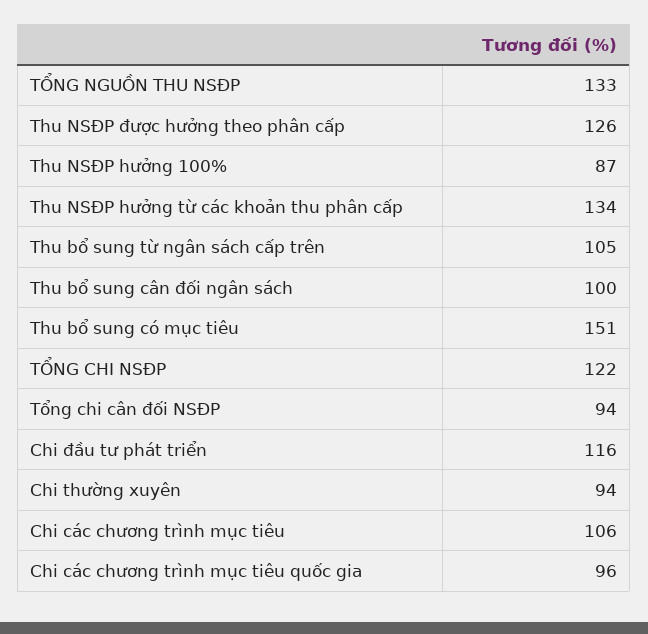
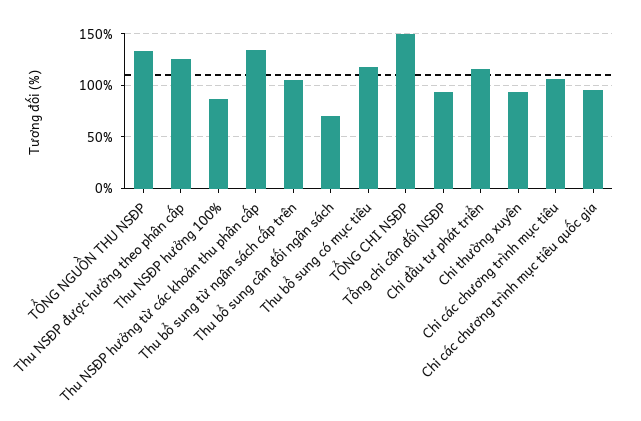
  {
    "TỔNG NGUỒN THU NSĐP": 133,
    "Thu NSĐP được hưởng theo phân cấp": 126,
    "Thu NSĐP hưởng 100%": 87,
    "Thu NSĐP hưởng từ các khoản thu phân cấp": 134,
    "Thu bổ sung từ ngân sách cấp trên": 105,
-   "Thu bổ sung cân đối ngân sách": 100,
+   "Thu bổ sung cân đối ngân sách": 70,
-   "Thu bổ sung có mục tiêu": 151,
+   "Thu bổ sung có mục tiêu": 120,
-   "TỔNG CHI NSĐP": 122,
+   "TỔNG CHI NSĐP": 150,
    "Tổng chi cân đối NSĐP": 94,
    "Chi đầu tư phát triển": 116,
    "Chi thường xuyên": 94,
    "Chi các chương trình mục tiêu": 106,
    "Chi các chương trình mục tiêu quốc gia": 96
  }

